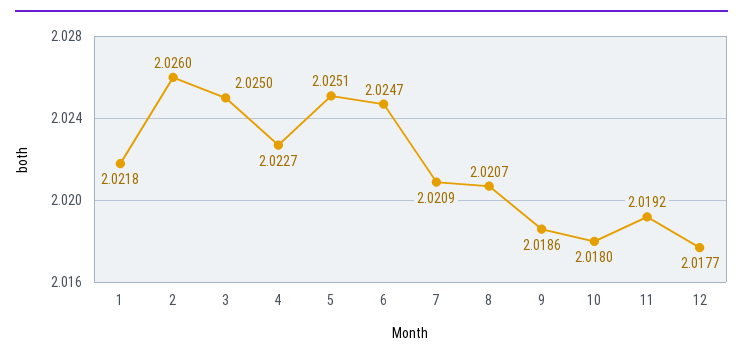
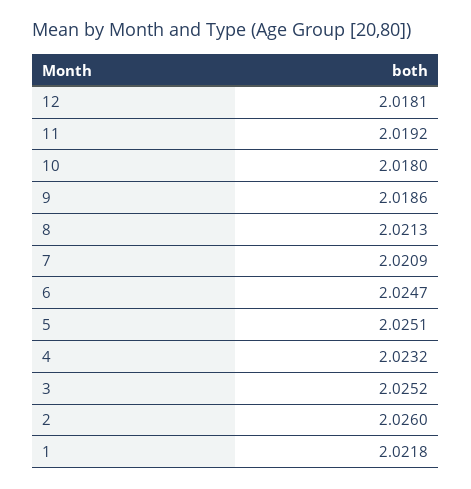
  {
    "1": 2.0218,
    "2": 2.026,
-   "3": 2.025,
+   "3": 2.0252,
-   "4": 2.0227,
+   "4": 2.0232,
    "5": 2.0251,
    "6": 2.0247,
    "7": 2.0209,
-   "8": 2.0207,
+   "8": 2.0213,
    "9": 2.0186,
    "10": 2.018,
    "11": 2.0192,
-   "12": 2.0177
+   "12": 2.0181
  }

